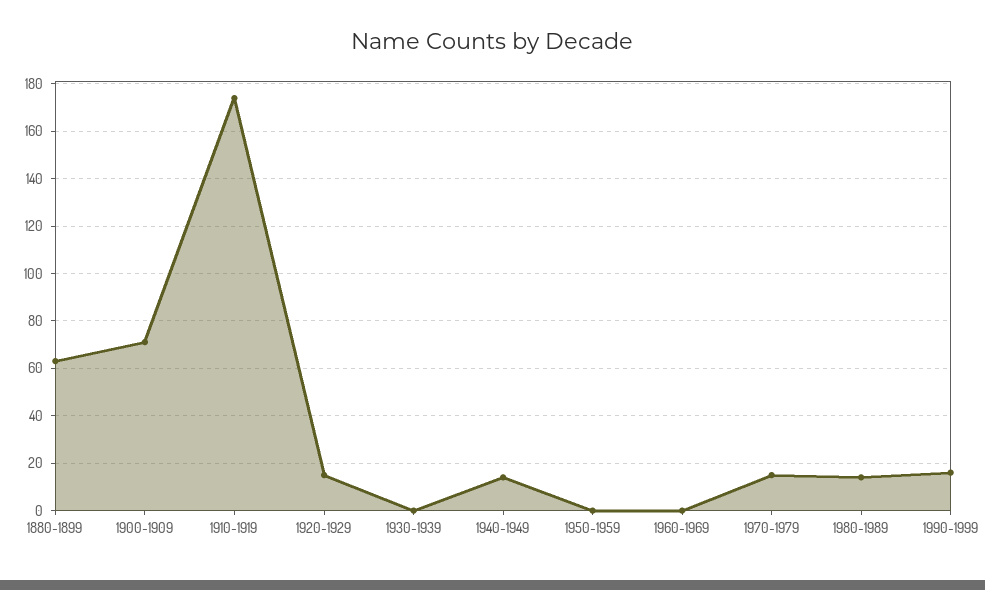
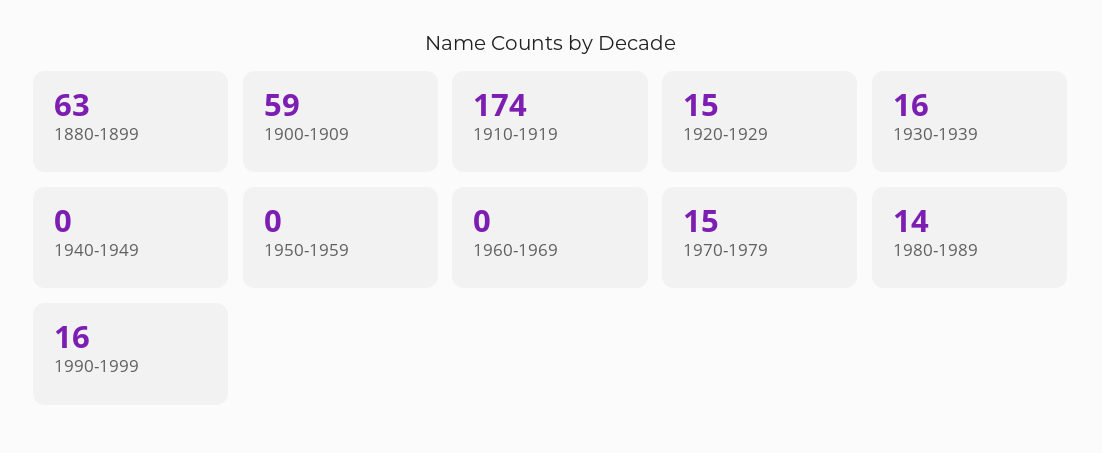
  {
    "1880-1899": 63,
-   "1900-1909": 70,
+   "1900-1909": 59,
    "1910-1919": 174,
    "1920-1929": 15,
-   "1930-1939": 0,
+   "1930-1939": 16,
-   "1940-1949": 15,
+   "1940-1949": 0,
    "1950-1959": 0,
    "1960-1969": 0,
    "1970-1979": 15,
    "1980-1989": 14,
    "1990-1999": 16
  }

